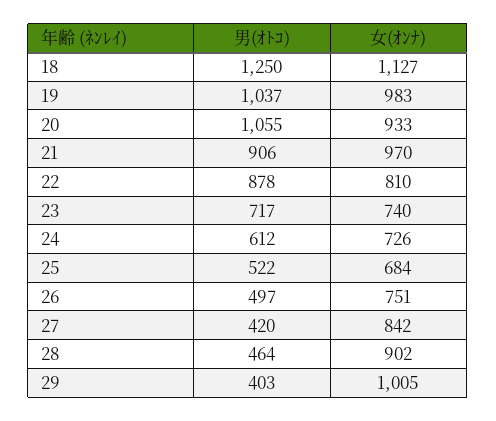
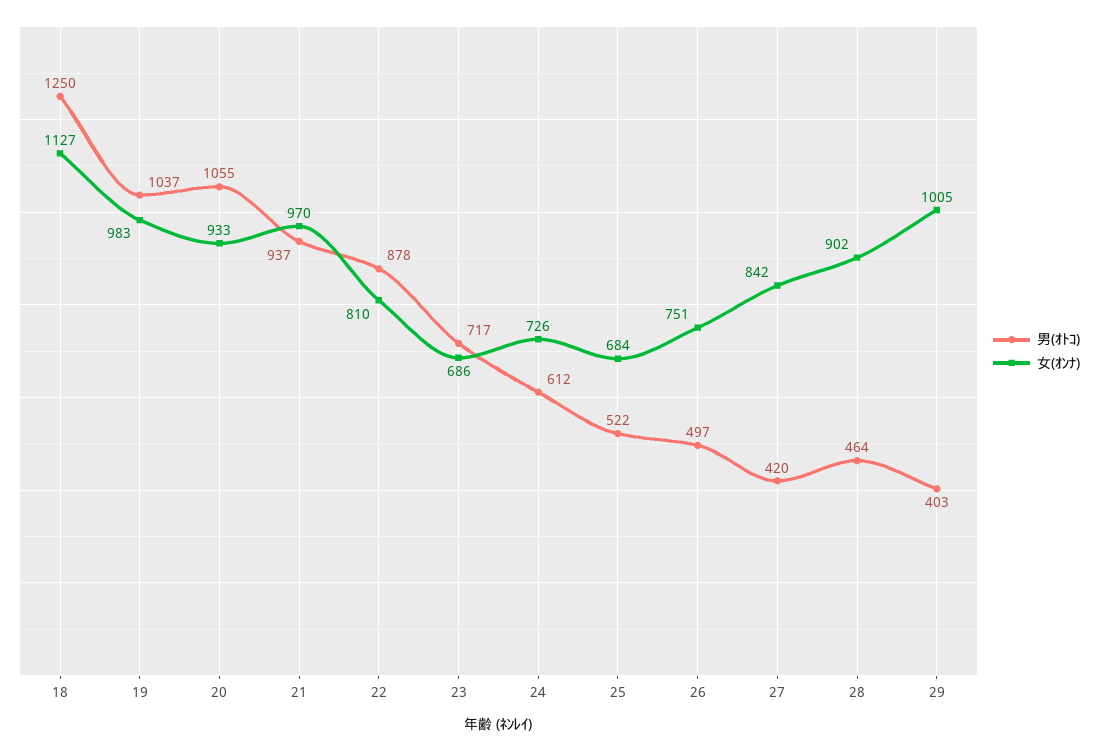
  {
    "男(ｵﾄｺ)": {
      "18": 1250,
      "19": 1037,
      "20": 1055,
-     "21": 906,
+     "21": 937,
      "22": 878,
      "23": 717,
      "24": 612,
      "25": 522,
      "26": 497,
      "27": 420,
      "28": 464,
      "29": 403
    },
    "女(ｵﾝﾅ)": {
      "18": 1127,
      "19": 983,
      "20": 933,
      "21": 970,
      "22": 810,
-     "23": 740,
+     "23": 686,
      "24": 726,
      "25": 684,
      "26": 751,
      "27": 842,
      "28": 902,
      "29": 1005
    }
  }

